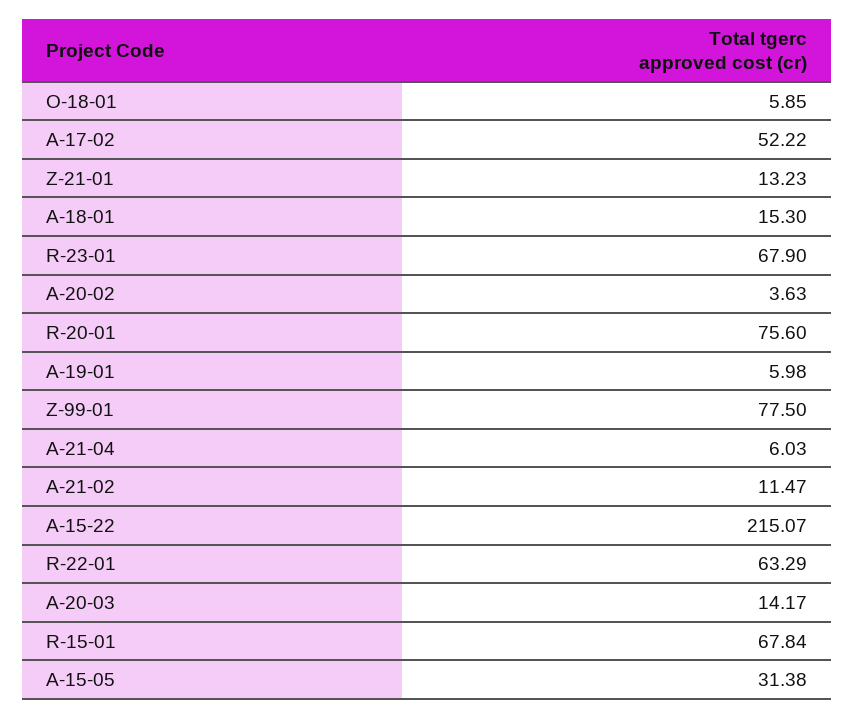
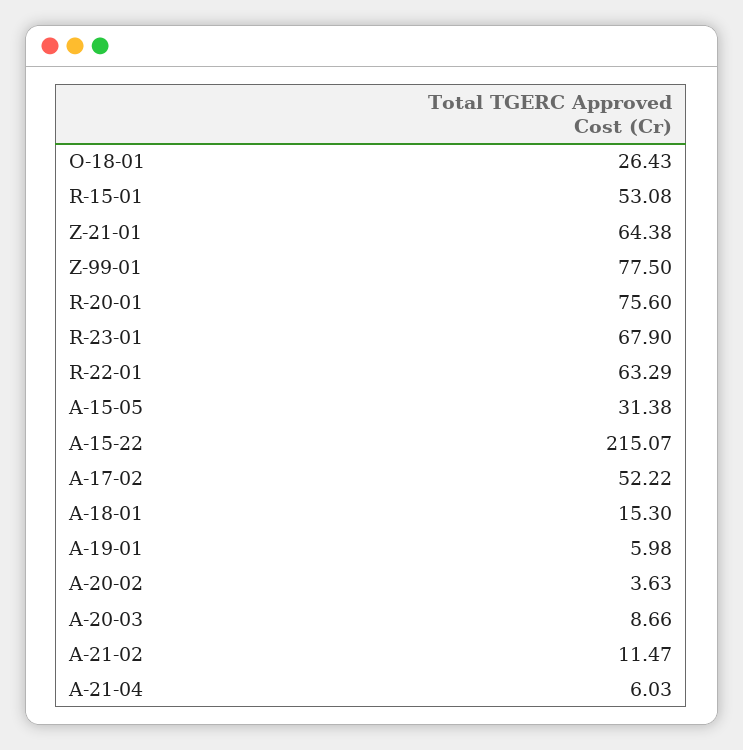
  {
-   "O-18-01": 5.85,
+   "O-18-01": 26.43,
    "A-17-02": 52.22,
-   "Z-21-01": 13.23,
+   "Z-21-01": 64.38,
    "A-18-01": 15.3,
    "R-23-01": 67.9,
    "A-20-02": 3.63,
    "R-20-01": 75.6,
    "A-19-01": 5.98,
    "Z-99-01": 77.5,
    "A-21-04": 6.03,
    "A-21-02": 11.47,
    "A-15-22": 215.07,
    "R-22-01": 63.29,
-   "A-20-03": 14.17,
+   "A-20-03": 8.66,
-   "R-15-01": 67.84,
+   "R-15-01": 53.08,
    "A-15-05": 31.38
  }

